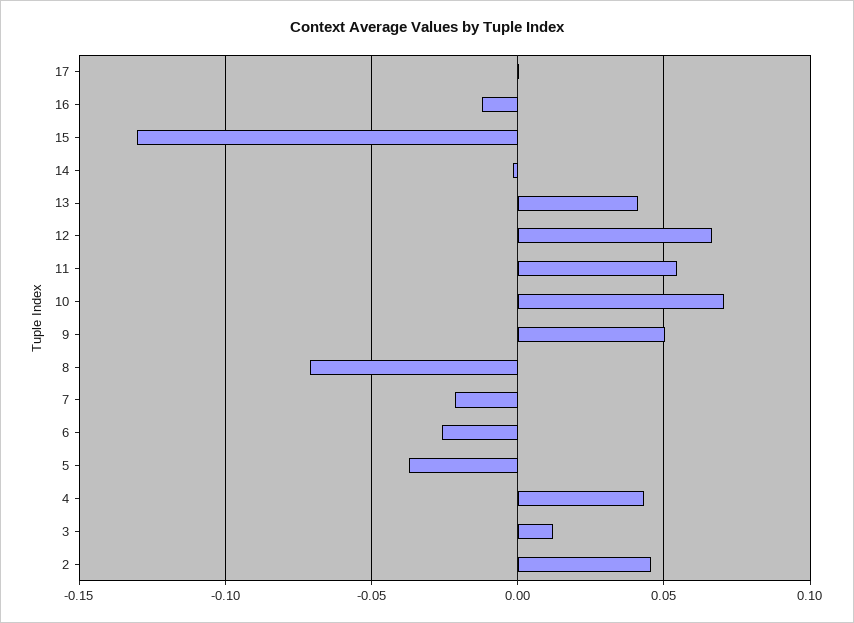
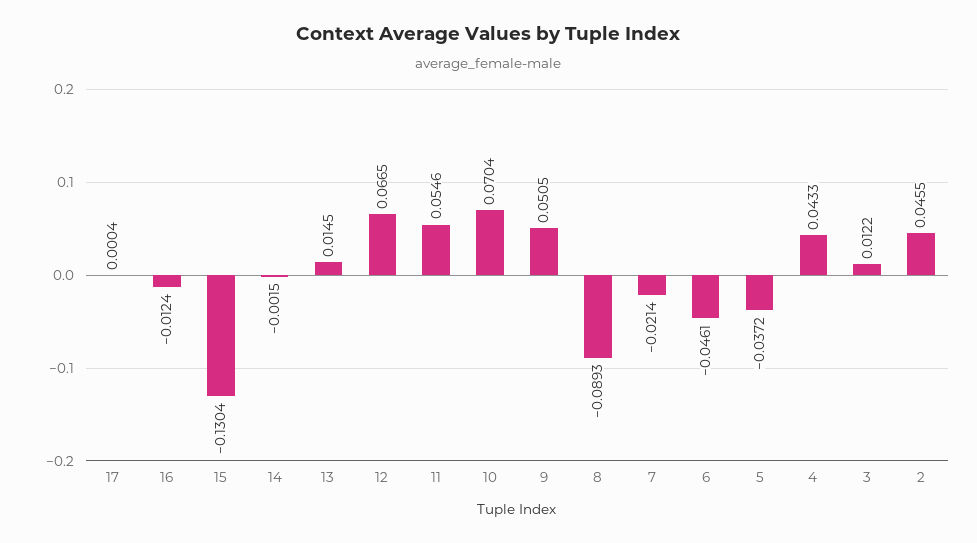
  {
    "17": 0.0004,
    "16": -0.0124,
    "15": -0.1304,
    "14": -0.0015,
-   "13": 0.04,
+   "13": 0.0145,
    "12": 0.0665,
    "11": 0.0546,
    "10": 0.0704,
    "9": 0.0505,
-   "8": -0.07,
+   "8": -0.0893,
    "7": -0.0214,
-   "6": -0.025,
+   "6": -0.0461,
    "5": -0.0372,
    "4": 0.0433,
    "3": 0.0122,
    "2": 0.0455
  }

